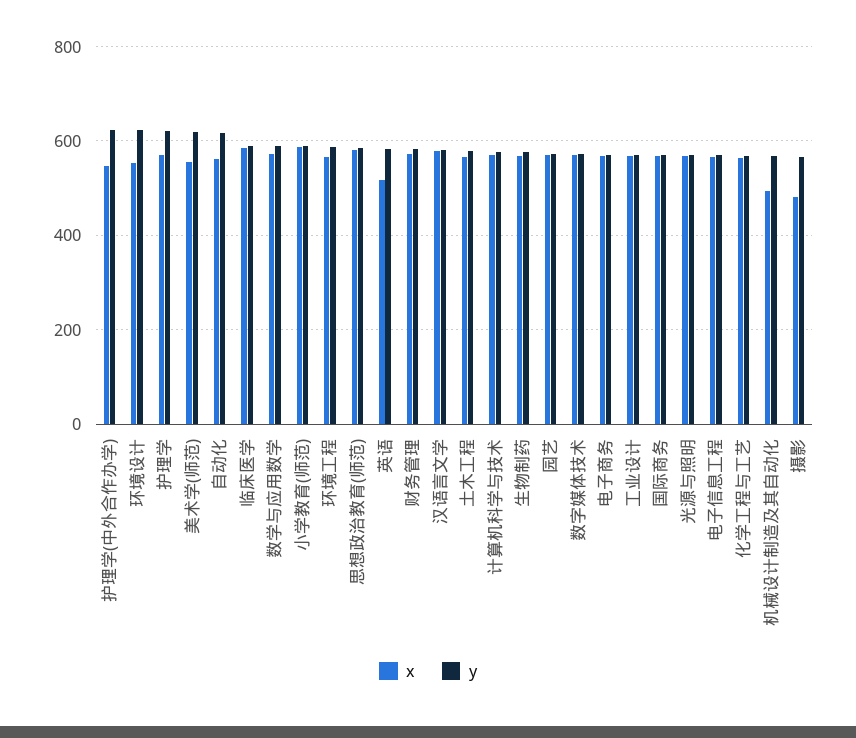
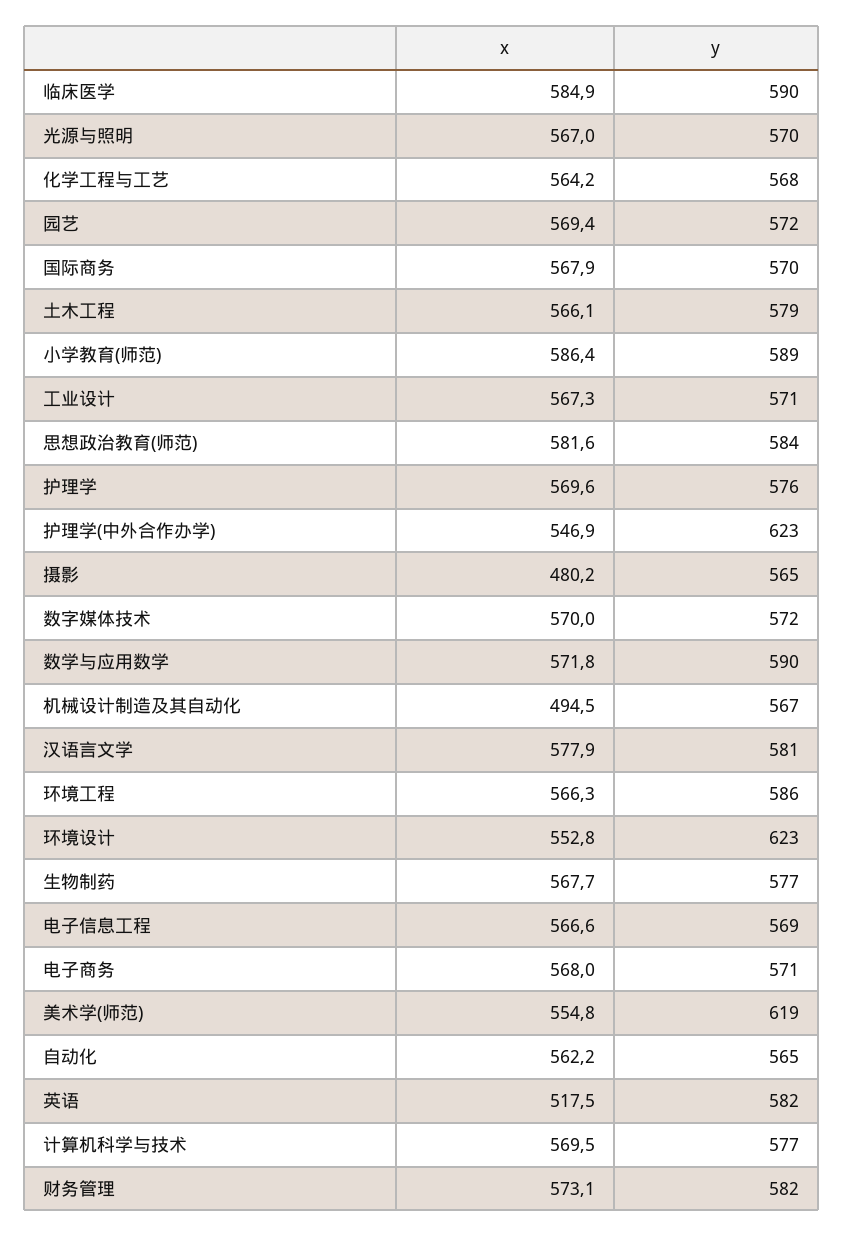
  {
    "x": {
      "护理学(中外合作办学)": 546.9,
      "环境设计": 552.8,
      "护理学": 569.6,
      "美术学(师范)": 554.8,
      "自动化": 562.2,
      "临床医学": 584.9,
      "数学与应用数学": 571.8,
      "小学教育(师范)": 586.4,
      "环境工程": 566.3,
      "思想政治教育(师范)": 581.6,
      "英语": 517.5,
      "财务管理": 573.1,
      "汉语言文学": 577.9,
      "土木工程": 566.1,
      "计算机科学与技术": 569.5,
      "生物制药": 567.7,
      "园艺": 569.4,
      "数字媒体技术": 570,
      "电子商务": 568,
      "工业设计": 567.3,
      "国际商务": 567.9,
      "光源与照明": 567,
      "电子信息工程": 566.6,
      "化学工程与工艺": 564.2,
      "机械设计制造及其自动化": 494.5,
      "摄影": 480.2
    },
    "y": {
      "护理学(中外合作办学)": 623,
      "环境设计": 623,
-     "护理学": 620,
+     "护理学": 576,
      "美术学(师范)": 619,
-     "自动化": 620,
+     "自动化": 565,
      "临床医学": 590,
      "数学与应用数学": 590,
      "小学教育(师范)": 589,
      "环境工程": 586,
      "思想政治教育(师范)": 584,
      "英语": 582,
      "财务管理": 582,
      "汉语言文学": 581,
      "土木工程": 579,
      "计算机科学与技术": 577,
      "生物制药": 577,
      "园艺": 572,
      "数字媒体技术": 572,
      "电子商务": 571,
      "工业设计": 571,
      "国际商务": 570,
      "光源与照明": 570,
      "电子信息工程": 569,
      "化学工程与工艺": 568,
      "机械设计制造及其自动化": 567,
      "摄影": 565
    }
  }

